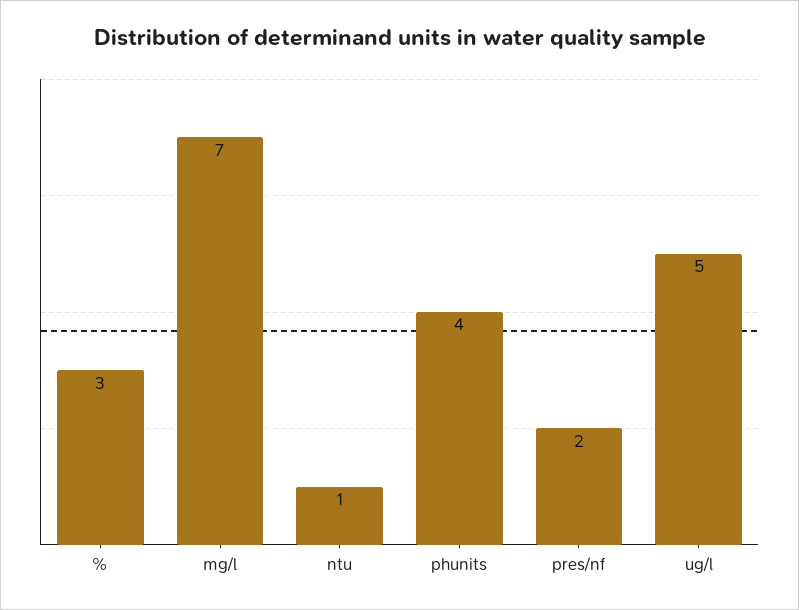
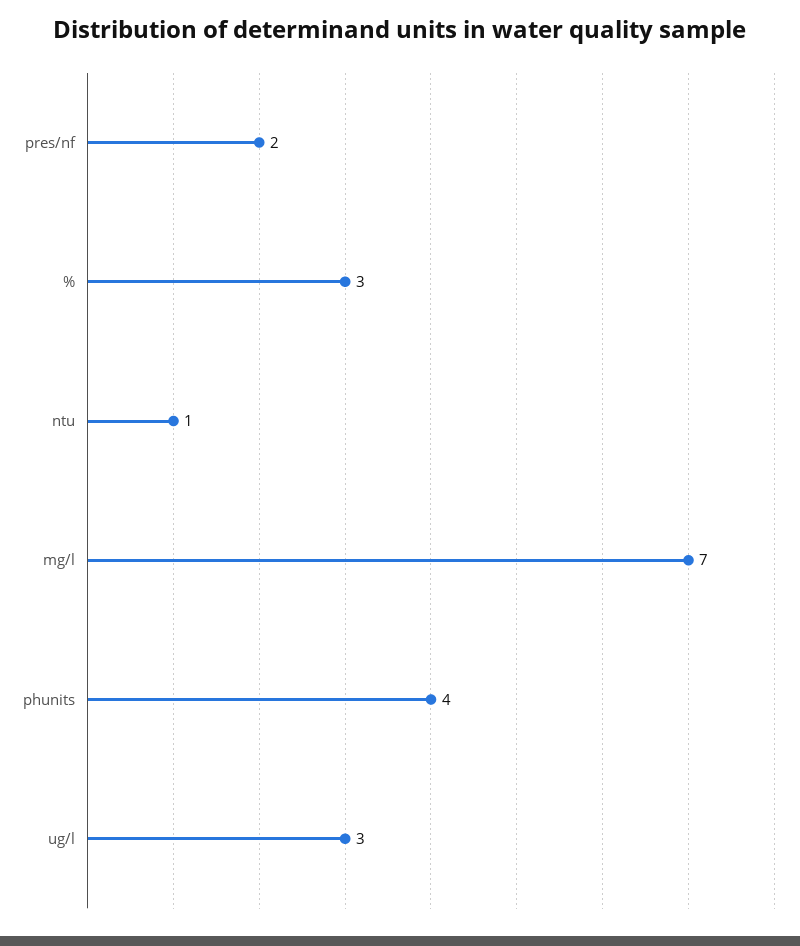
  {
    "%": 3,
    "mg/l": 7,
    "ntu": 1,
    "phunits": 4,
    "pres/nf": 2,
-   "ug/l": 5
+   "ug/l": 3
  }

